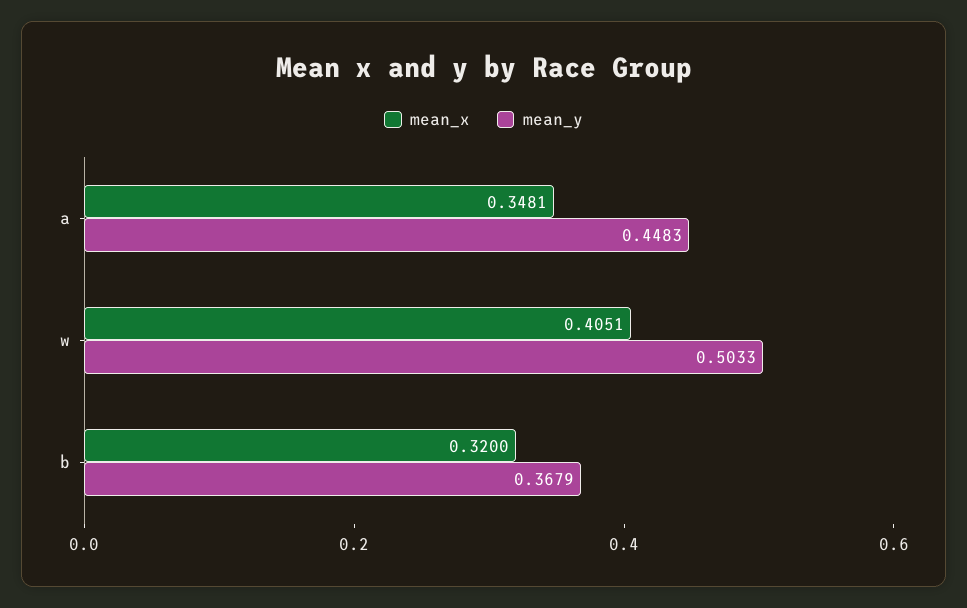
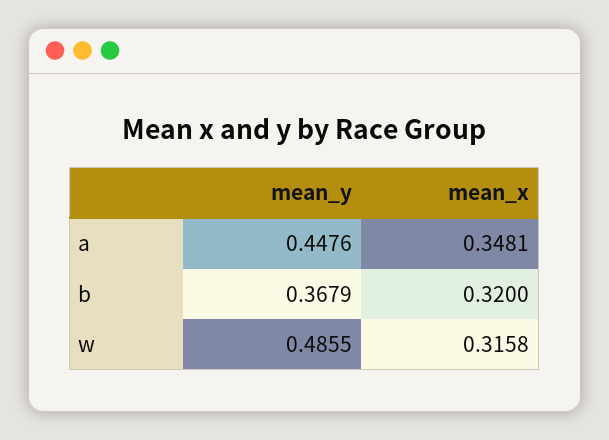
  {
    "mean_x": {
      "a": 0.3481,
-     "w": 0.4051,
+     "w": 0.3158,
      "b": 0.32
    },
    "mean_y": {
-     "a": 0.4483,
+     "a": 0.4476,
-     "w": 0.5033,
+     "w": 0.4855,
      "b": 0.3679
    }
  }

